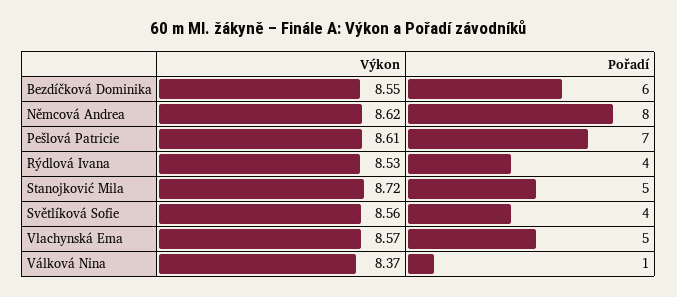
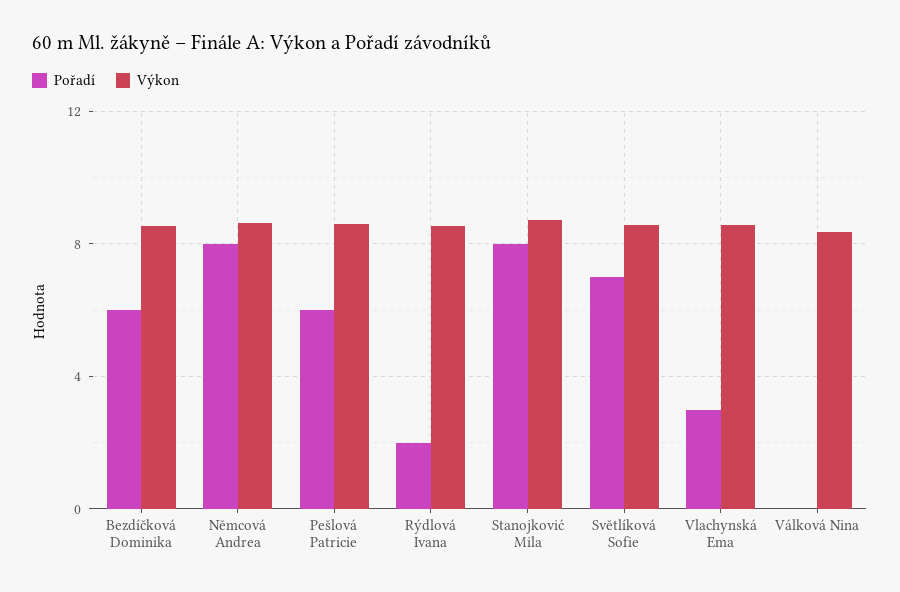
  {
    "Výkon": {
      "Bezdíčková Dominika": 8.55,
      "Němcová Andrea": 8.62,
      "Pešlová Patricie": 8.61,
      "Rýdlová Ivana": 8.53,
      "Stanojković Mila": 8.72,
      "Světlíková Sofie": 8.56,
      "Vlachynská Ema": 8.57,
      "Válková Nina": 8.37
    },
    "Pořadí": {
      "Bezdíčková Dominika": 6,
      "Němcová Andrea": 8,
-     "Pešlová Patricie": 7,
+     "Pešlová Patricie": 6,
-     "Rýdlová Ivana": 4,
+     "Rýdlová Ivana": 2,
-     "Stanojković Mila": 5,
+     "Stanojković Mila": 8,
-     "Světlíková Sofie": 4,
+     "Světlíková Sofie": 7,
-     "Vlachynská Ema": 5,
+     "Vlachynská Ema": 3,
-     "Válková Nina": 1
+     "Válková Nina": 0
    }
  }

